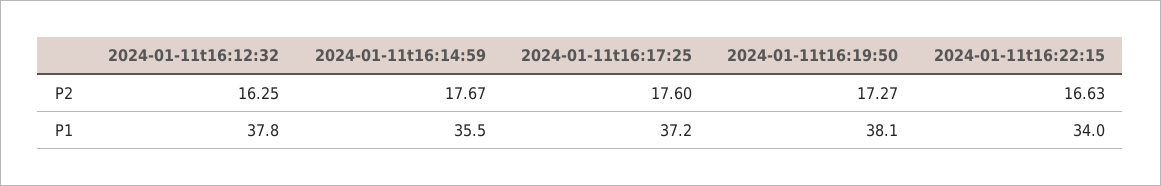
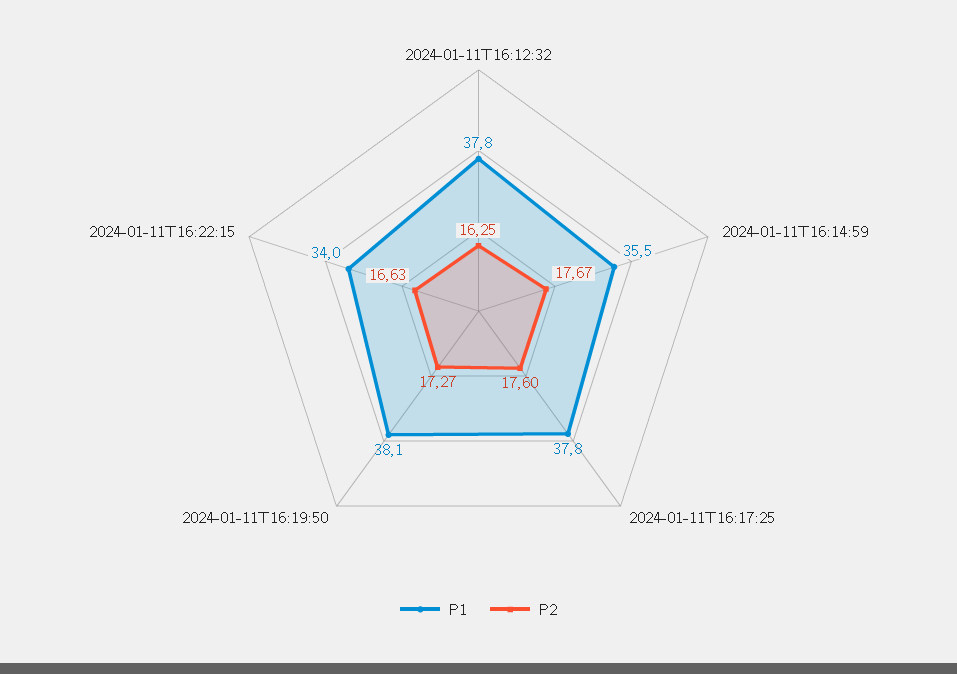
  {
    "P2": {
      "2024-01-11t16:12:32": 16.25,
      "2024-01-11t16:14:59": 17.67,
      "2024-01-11t16:17:25": 17.6,
      "2024-01-11t16:19:50": 17.27,
      "2024-01-11t16:22:15": 16.63
    },
    "P1": {
      "2024-01-11t16:12:32": 37.8,
      "2024-01-11t16:14:59": 35.5,
-     "2024-01-11t16:17:25": 37.2,
+     "2024-01-11t16:17:25": 37.8,
      "2024-01-11t16:19:50": 38.1,
      "2024-01-11t16:22:15": 34
    }
  }

